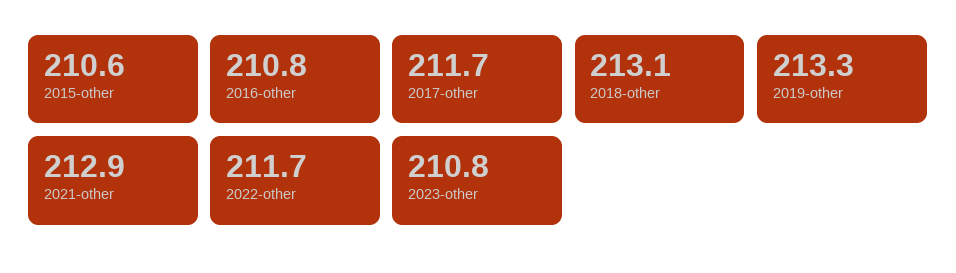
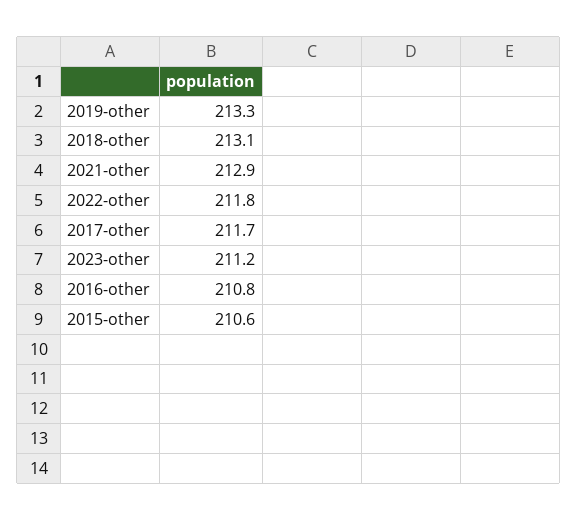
  {
    "2015-other": 210.6,
    "2016-other": 210.8,
    "2017-other": 211.7,
    "2018-other": 213.1,
    "2019-other": 213.3,
    "2021-other": 212.9,
-   "2022-other": 211.7,
+   "2022-other": 211.8,
-   "2023-other": 210.8
+   "2023-other": 211.2
  }

